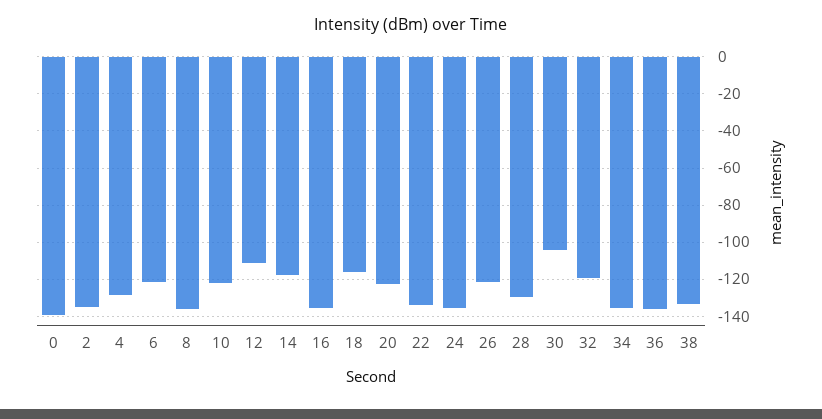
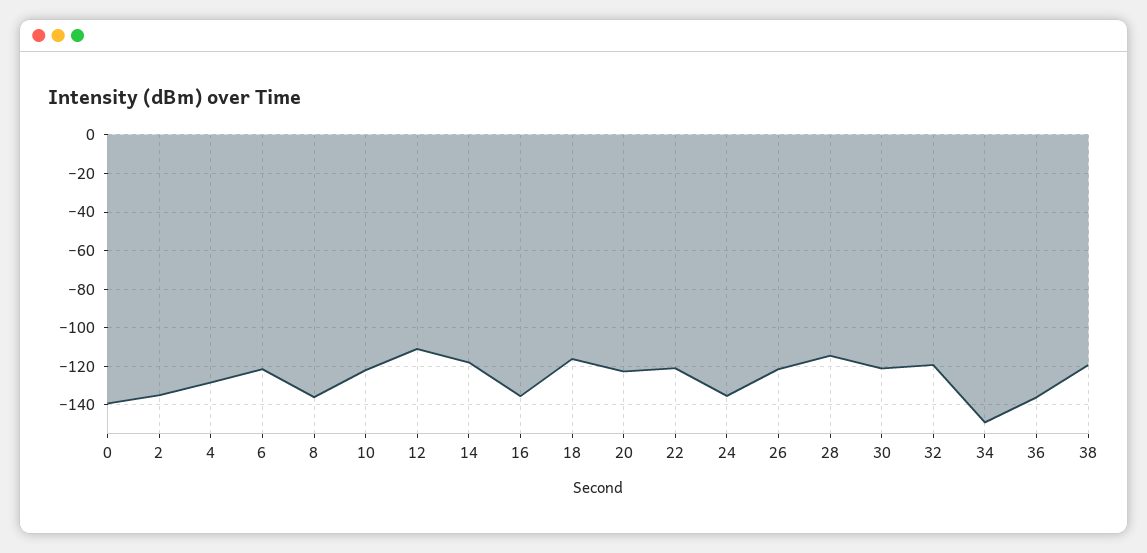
  {
    "0": -140,
    "2": -135,
    "4": -130,
    "6": -120,
    "8": -135,
    "10": -120,
    "12": -110,
    "14": -120,
    "16": -135,
    "18": -115,
    "20": -125,
-   "22": -135,
+   "22": -120,
    "24": -135,
    "26": -120,
-   "28": -130,
+   "28": -115,
-   "30": -105,
+   "30": -120,
    "32": -120,
-   "34": -135,
+   "34": -150,
    "36": -135,
-   "38": -135
+   "38": -120
  }

